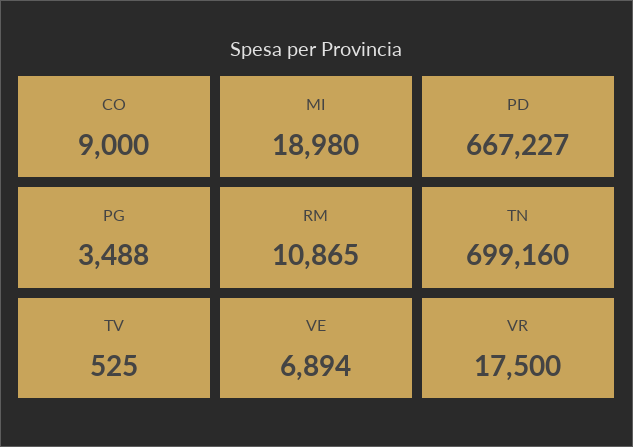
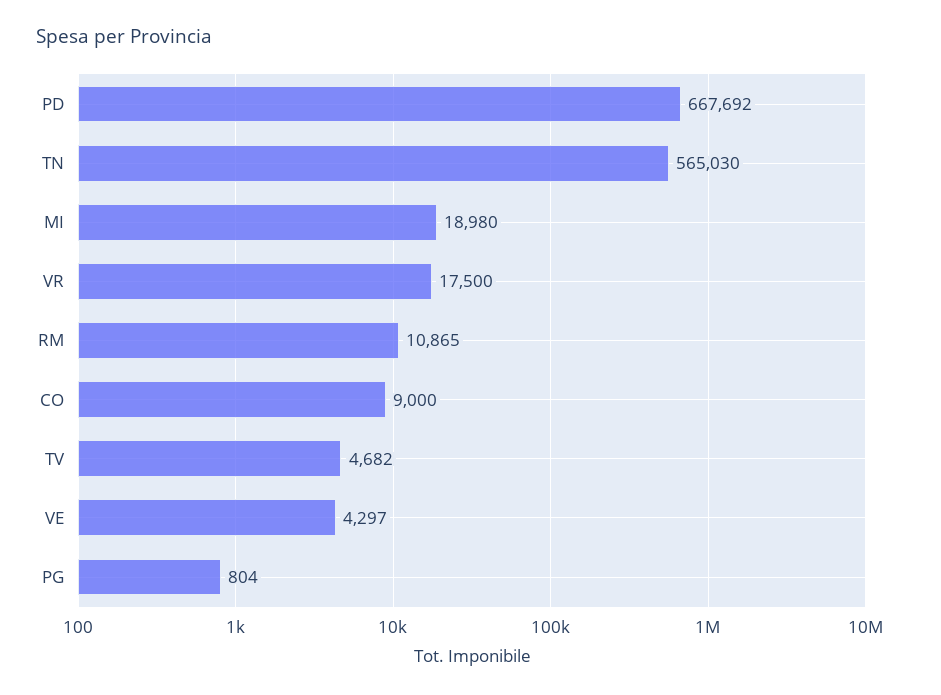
  {
    "CO": 9000,
    "MI": 18980,
-   "PD": 667227,
+   "PD": 667692,
-   "PG": 3488,
+   "PG": 804,
    "RM": 10865,
-   "TN": 699160,
+   "TN": 565030,
-   "TV": 525,
+   "TV": 4682,
-   "VE": 6894,
+   "VE": 4297,
    "VR": 17500
  }

